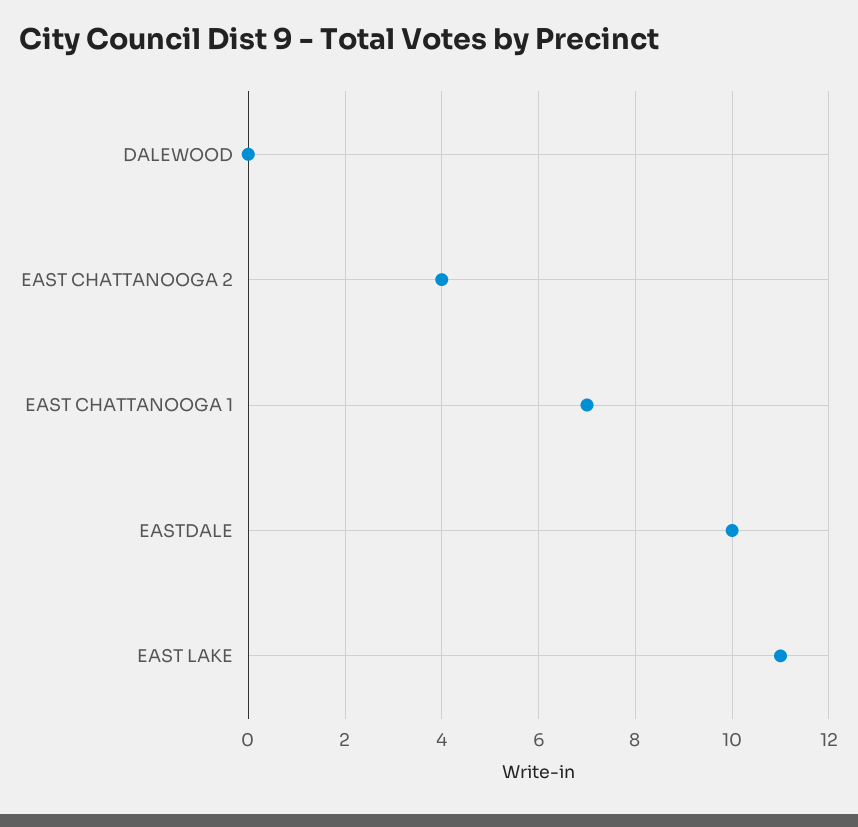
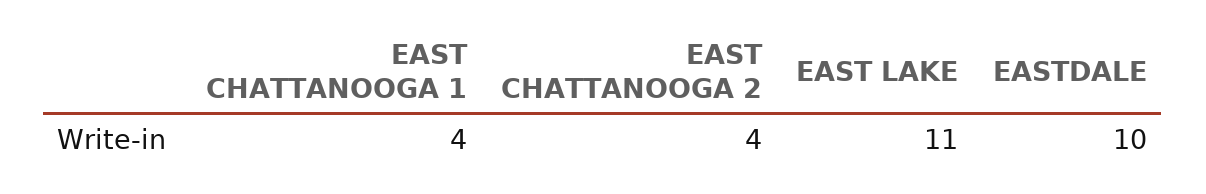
  {
-   "DALEWOOD": 0,
    "EAST CHATTANOOGA 2": 4,
-   "EAST CHATTANOOGA 1": 7,
+   "EAST CHATTANOOGA 1": 4,
    "EASTDALE": 10,
    "EAST LAKE": 11
  }

